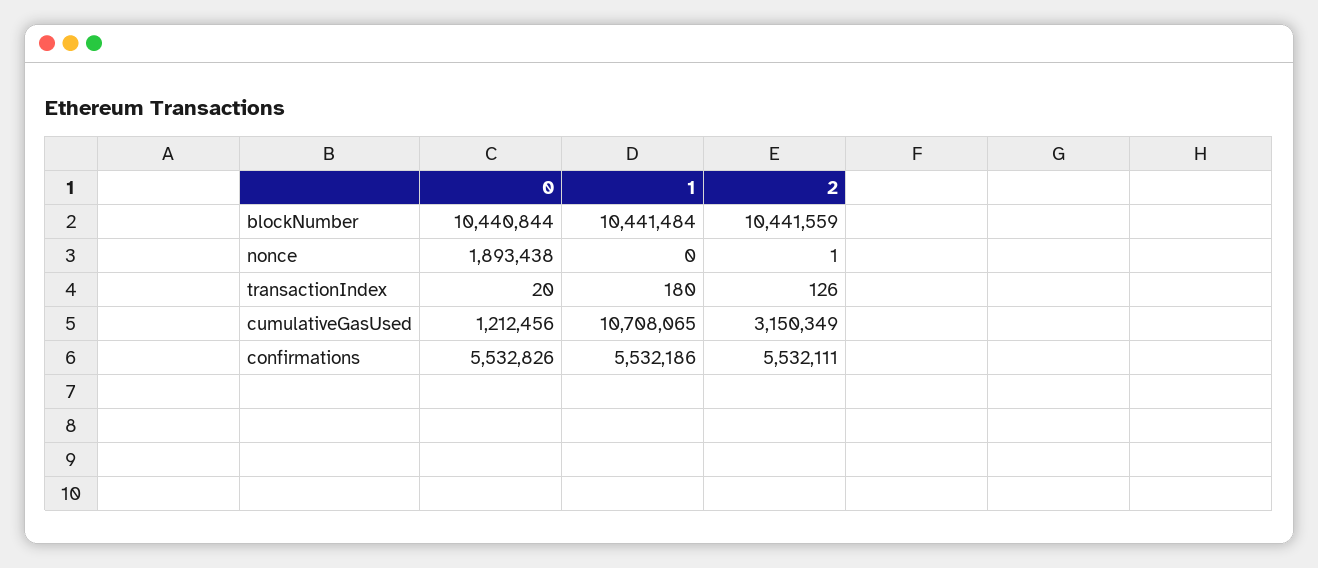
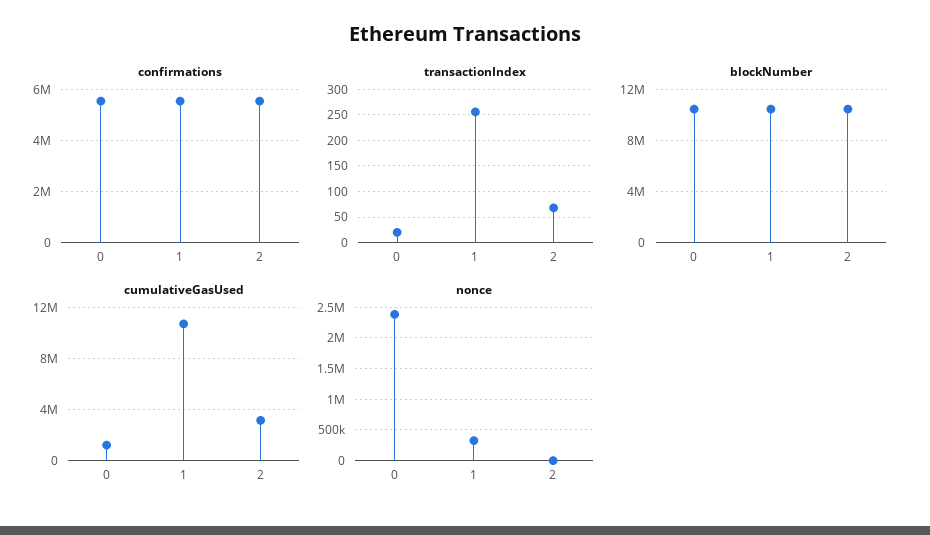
  {
    "blockNumber": {
      "0": 10440844,
      "1": 10441484,
      "2": 10441559
    },
    "nonce": {
-     "0": 1893438,
+     "0": 2400000,
-     "1": 0,
+     "1": 300000,
      "2": 1
    },
    "transactionIndex": {
      "0": 20,
-     "1": 180,
+     "1": 250,
-     "2": 126
+     "2": 75
    },
    "cumulativeGasUsed": {
      "0": 1212456,
      "1": 10708065,
      "2": 3150349
    },
    "confirmations": {
      "0": 5532826,
      "1": 5532186,
      "2": 5532111
    }
  }

